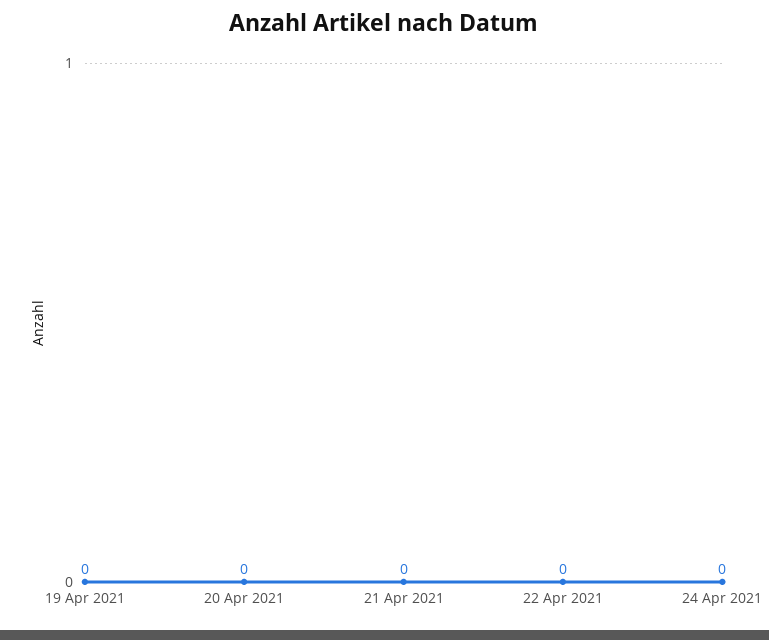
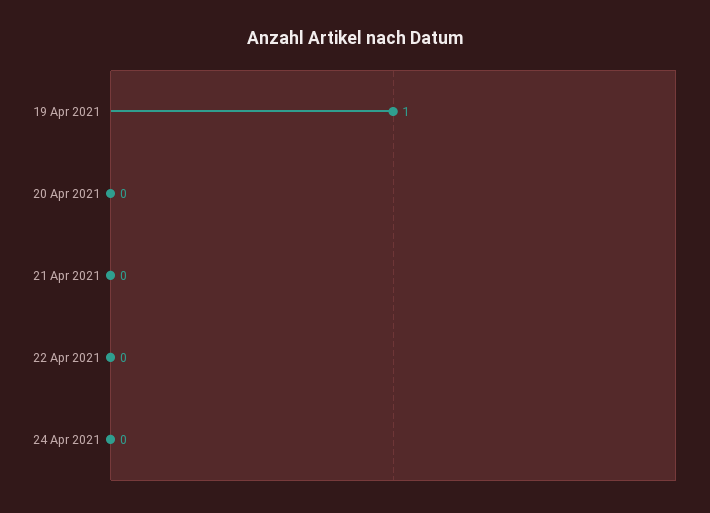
  {
-   "19 Apr 2021": 0,
+   "19 Apr 2021": 1,
    "20 Apr 2021": 0,
    "21 Apr 2021": 0,
    "22 Apr 2021": 0,
    "24 Apr 2021": 0
  }

